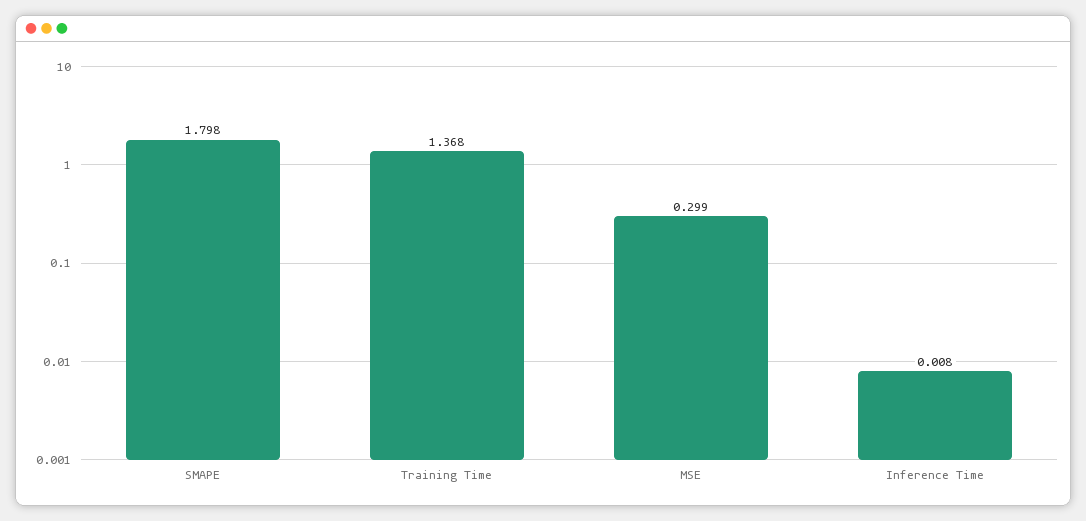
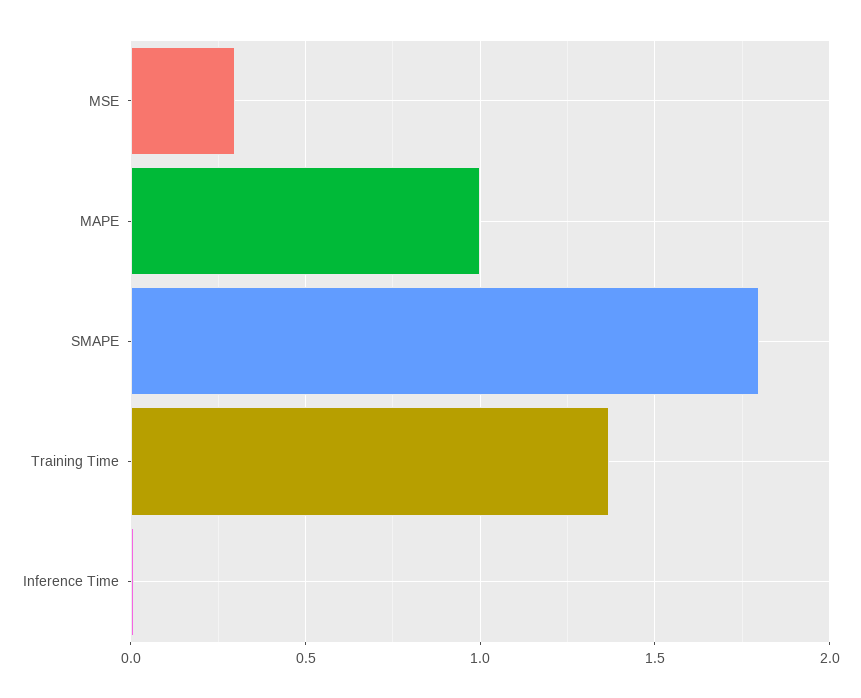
  {
    "SMAPE": 1.798,
    "Training Time": 1.368,
    "MSE": 0.299,
-   "Inference Time": 0.008
+   "Inference Time": 0.008,
+   "MAPE": 1
  }

